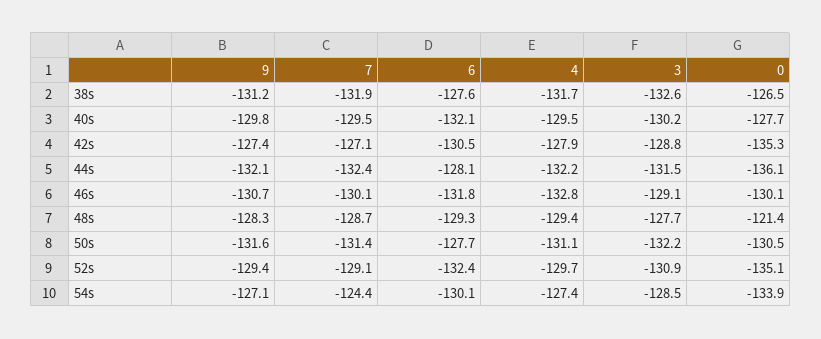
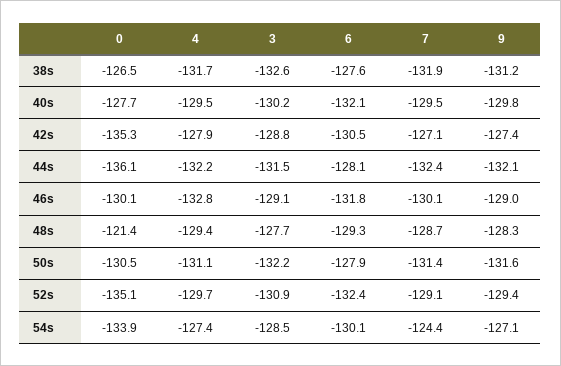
  {
    "9": {
      "38s": -131.2,
      "40s": -129.8,
      "42s": -127.4,
      "44s": -132.1,
-     "46s": -130.7,
+     "46s": -129,
      "48s": -128.3,
      "50s": -131.6,
      "52s": -129.4,
      "54s": -127.1
    },
    "7": {
      "38s": -131.9,
      "40s": -129.5,
      "42s": -127.1,
      "44s": -132.4,
      "46s": -130.1,
      "48s": -128.7,
      "50s": -131.4,
      "52s": -129.1,
      "54s": -124.4
    },
    "6": {
      "38s": -127.6,
      "40s": -132.1,
      "42s": -130.5,
      "44s": -128.1,
      "46s": -131.8,
      "48s": -129.3,
-     "50s": -127.7,
+     "50s": -127.9,
      "52s": -132.4,
      "54s": -130.1
    },
    "4": {
      "38s": -131.7,
      "40s": -129.5,
      "42s": -127.9,
      "44s": -132.2,
      "46s": -132.8,
      "48s": -129.4,
      "50s": -131.1,
      "52s": -129.7,
      "54s": -127.4
    },
    "3": {
      "38s": -132.6,
      "40s": -130.2,
      "42s": -128.8,
      "44s": -131.5,
      "46s": -129.1,
      "48s": -127.7,
      "50s": -132.2,
      "52s": -130.9,
      "54s": -128.5
    },
    "0": {
      "38s": -126.5,
      "40s": -127.7,
      "42s": -135.3,
      "44s": -136.1,
      "46s": -130.1,
      "48s": -121.4,
      "50s": -130.5,
      "52s": -135.1,
      "54s": -133.9
    }
  }

